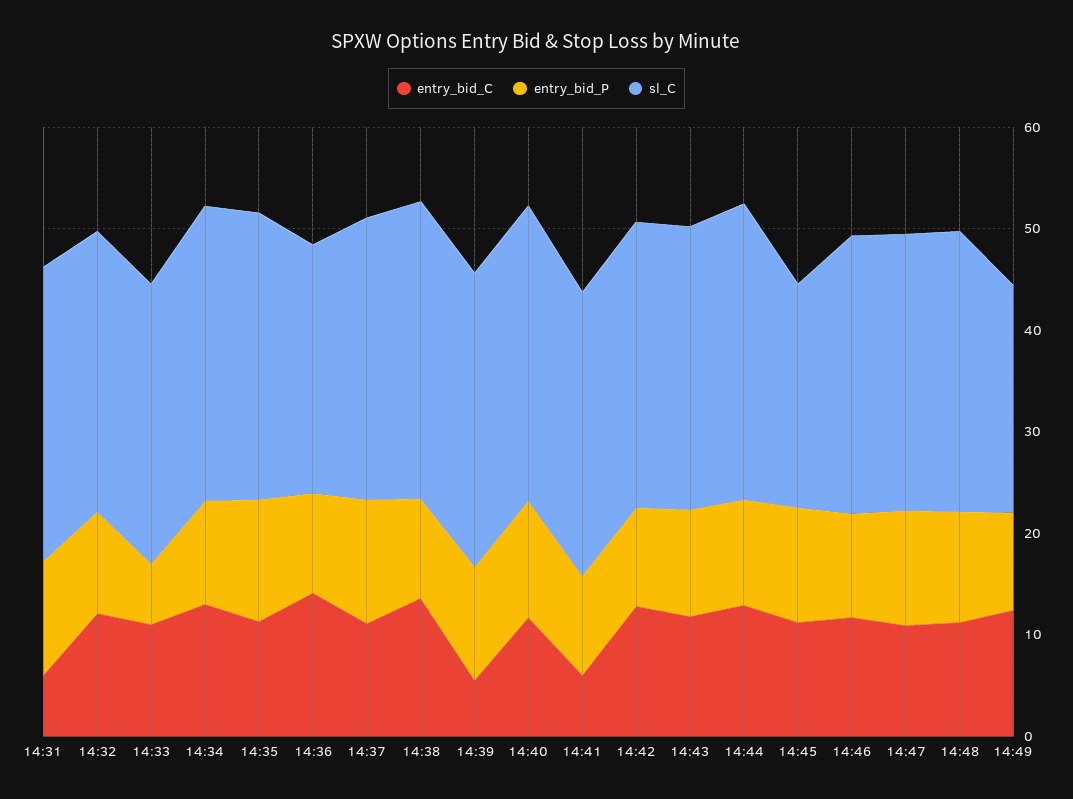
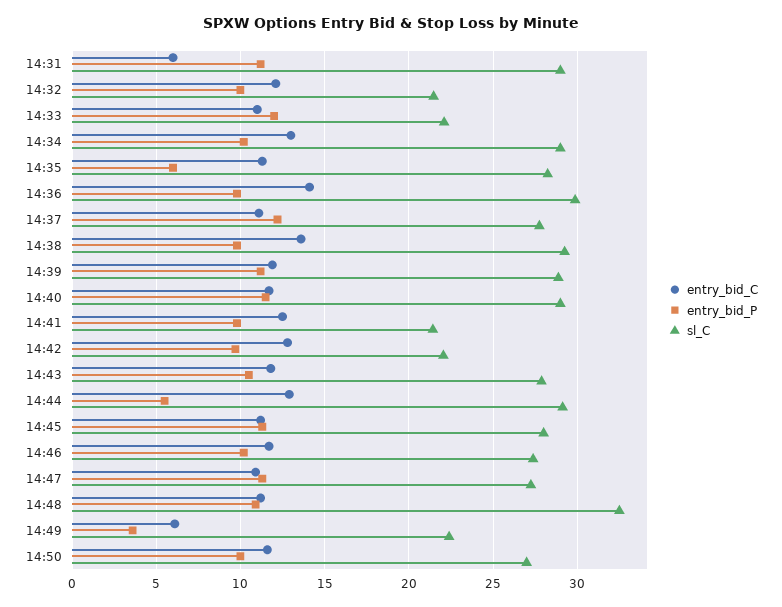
  {
    "entry_bid_C": {
      "14:31": 6,
      "14:32": 12,
      "14:33": 11,
      "14:34": 13,
      "14:35": 11.5,
      "14:36": 14,
      "14:37": 11,
      "14:38": 13.5,
-     "14:39": 6,
+     "14:39": 12,
      "14:40": 11.5,
-     "14:41": 6,
+     "14:41": 12.5,
      "14:42": 13,
      "14:43": 12,
      "14:44": 13,
      "14:45": 11,
      "14:46": 11.5,
      "14:47": 11,
      "14:48": 11,
-     "14:49": 12
+     "14:49": 6,
+     "14:50": 11.5
    },
    "entry_bid_P": {
      "14:31": 11,
      "14:32": 10,
-     "14:33": 6,
+     "14:33": 12,
      "14:34": 10,
-     "14:35": 12,
+     "14:35": 6,
      "14:36": 10,
      "14:37": 12,
      "14:38": 10,
      "14:39": 11,
      "14:40": 11.5,
      "14:41": 10,
      "14:42": 9.5,
      "14:43": 10.5,
-     "14:44": 10,
+     "14:44": 5.5,
      "14:45": 11.5,
      "14:46": 10,
      "14:47": 11.5,
      "14:48": 11,
-     "14:49": 10
+     "14:49": 3.5,
+     "14:50": 10
    },
    "sl_C": {
      "14:31": 29,
-     "14:32": 28,
+     "14:32": 21.5,
-     "14:33": 28,
+     "14:33": 22,
      "14:34": 29,
      "14:35": 28.5,
-     "14:36": 24,
+     "14:36": 30,
      "14:37": 28,
      "14:38": 29.5,
      "14:39": 29,
      "14:40": 29,
-     "14:41": 28,
+     "14:41": 21.5,
-     "14:42": 28,
+     "14:42": 22,
      "14:43": 28,
      "14:44": 29,
-     "14:45": 22,
+     "14:45": 28,
      "14:46": 27.5,
      "14:47": 27.5,
-     "14:48": 28,
+     "14:48": 32.5,
-     "14:49": 22.5
+     "14:49": 22.5,
+     "14:50": 27
    }
  }

